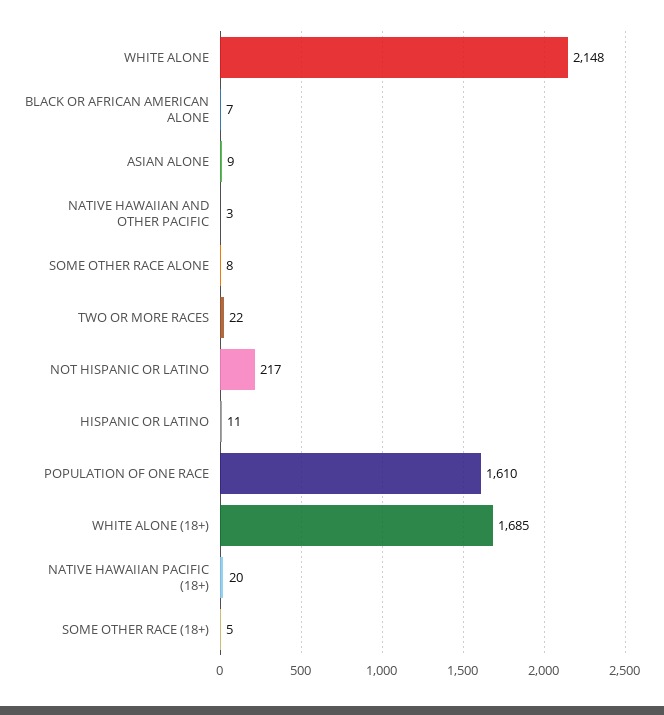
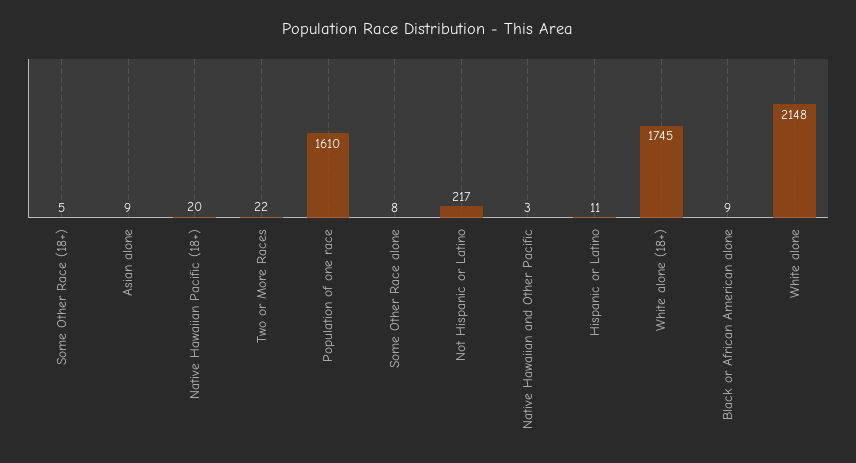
  {
    "WHITE ALONE": 2148,
-   "BLACK OR AFRICAN AMERICAN ALONE": 7,
+   "BLACK OR AFRICAN AMERICAN ALONE": 9,
    "ASIAN ALONE": 9,
    "NATIVE HAWAIIAN AND OTHER PACIFIC": 3,
    "SOME OTHER RACE ALONE": 8,
    "TWO OR MORE RACES": 22,
    "NOT HISPANIC OR LATINO": 217,
    "HISPANIC OR LATINO": 11,
    "POPULATION OF ONE RACE": 1610,
-   "WHITE ALONE (18+)": 1685,
+   "WHITE ALONE (18+)": 1745,
    "NATIVE HAWAIIAN PACIFIC (18+)": 20,
    "SOME OTHER RACE (18+)": 5
  }

